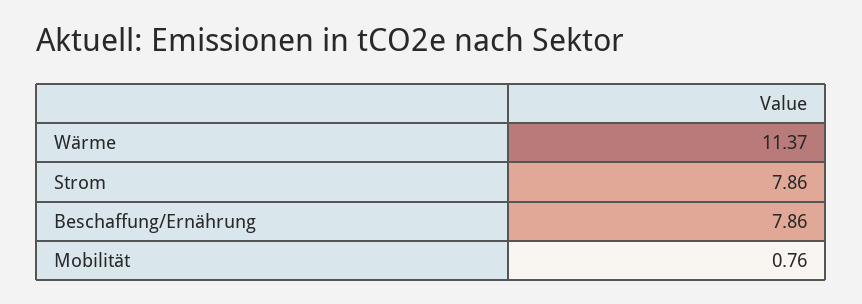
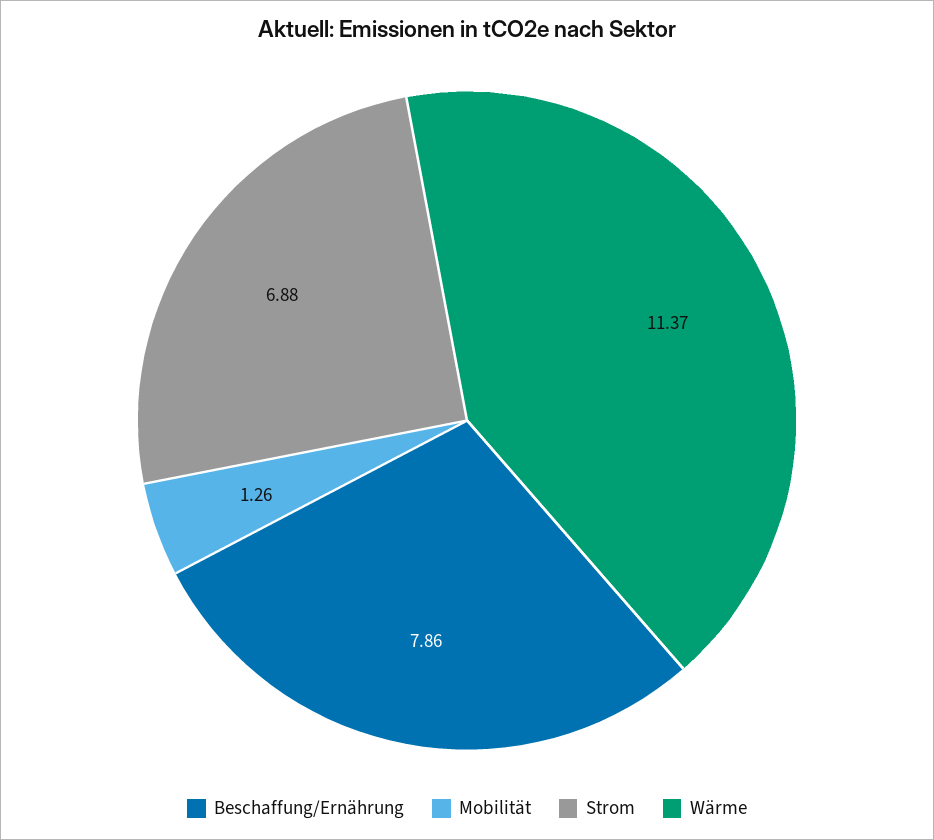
  {
    "Wärme": 11.37,
-   "Strom": 7.86,
+   "Strom": 6.88,
    "Beschaffung/Ernährung": 7.86,
-   "Mobilität": 0.76
+   "Mobilität": 1.26
  }

